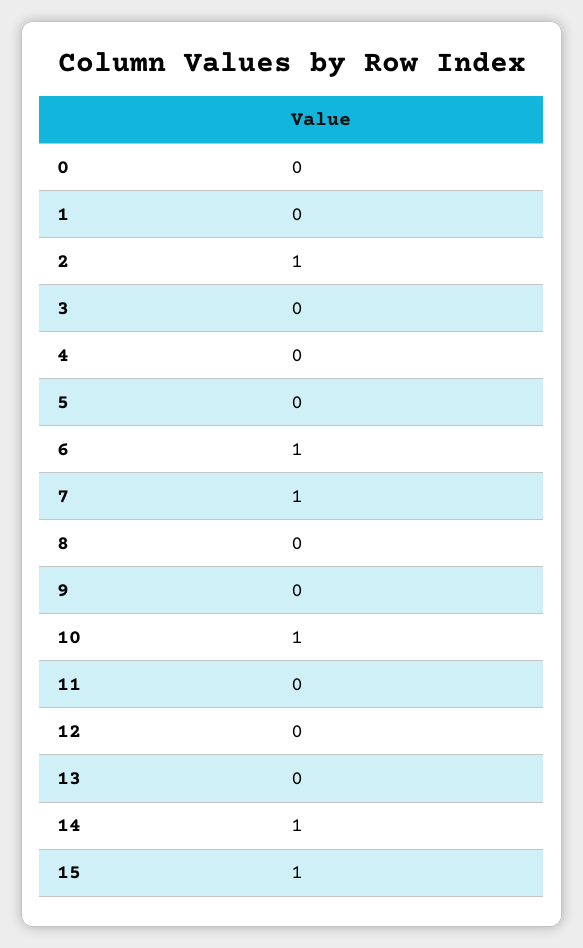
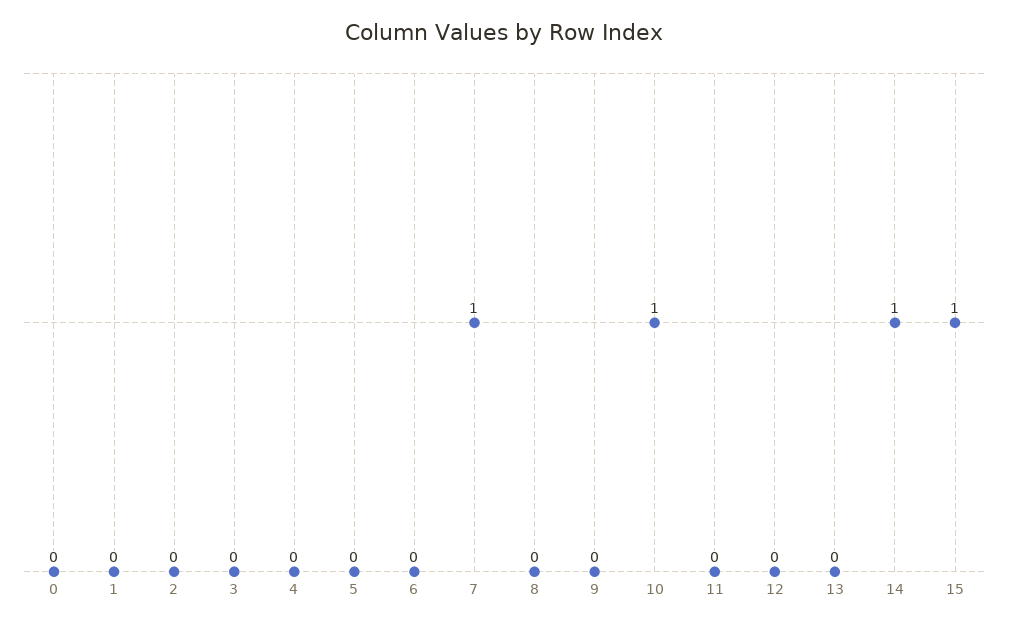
  {
    "0": 0,
    "1": 0,
-   "2": 1,
+   "2": 0,
    "3": 0,
    "4": 0,
    "5": 0,
-   "6": 1,
+   "6": 0,
    "7": 1,
    "8": 0,
    "9": 0,
    "10": 1,
    "11": 0,
    "12": 0,
    "13": 0,
    "14": 1,
    "15": 1
  }

